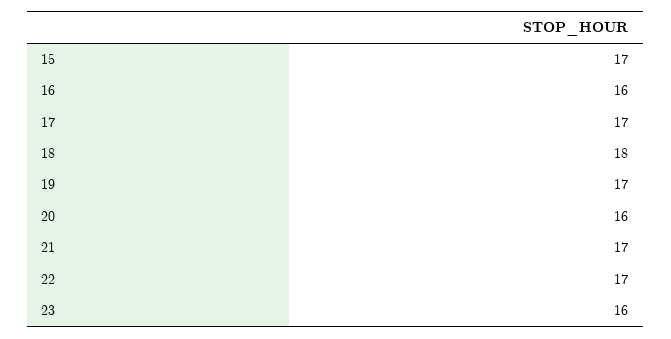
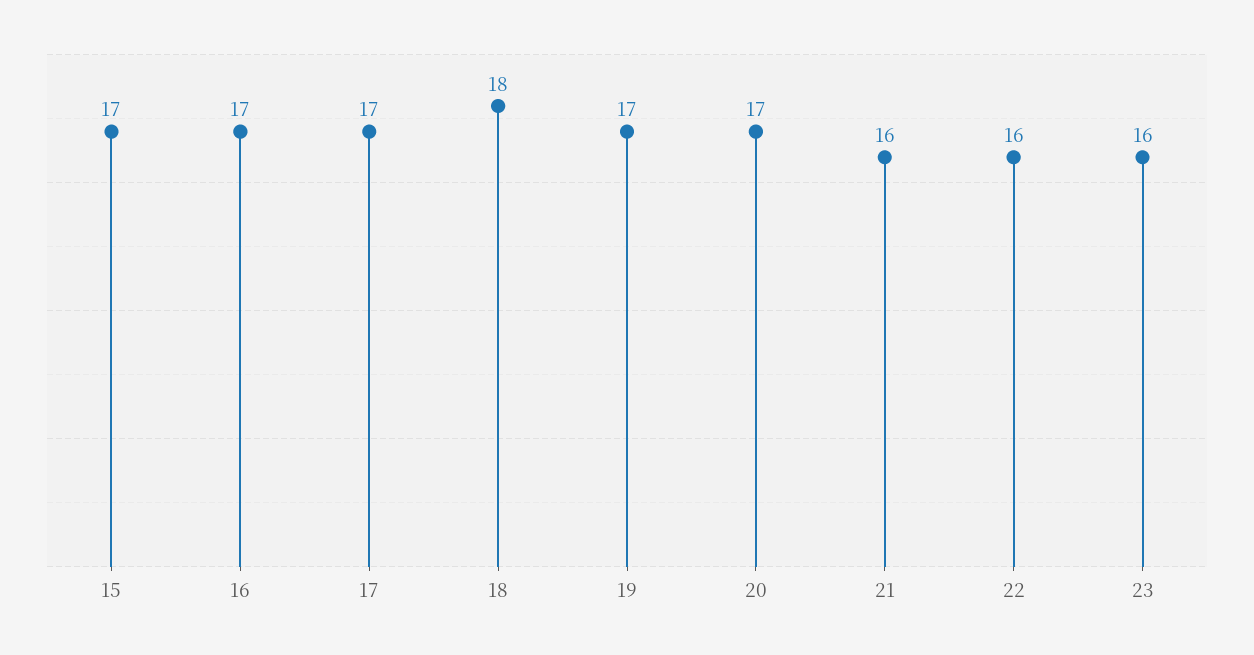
  {
    "15": 17,
-   "16": 16,
+   "16": 17,
    "17": 17,
    "18": 18,
    "19": 17,
-   "20": 16,
+   "20": 17,
-   "21": 17,
+   "21": 16,
-   "22": 17,
+   "22": 16,
    "23": 16
  }

